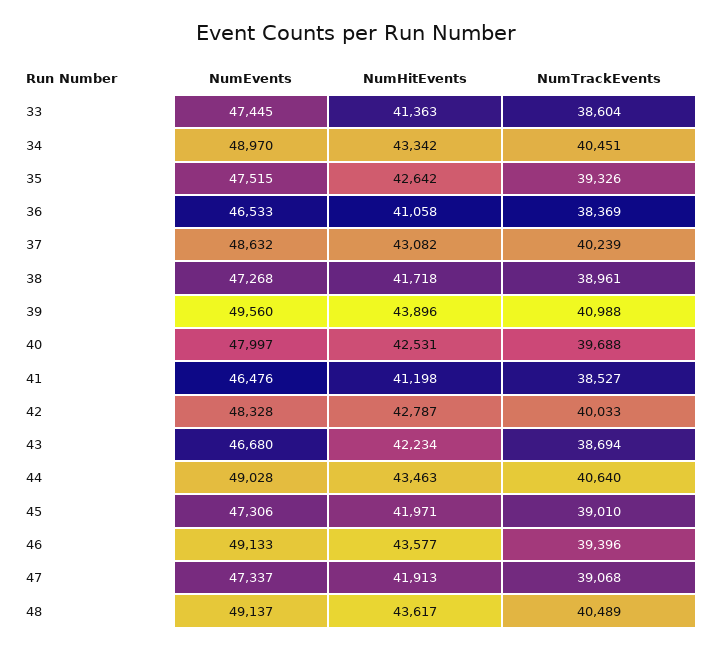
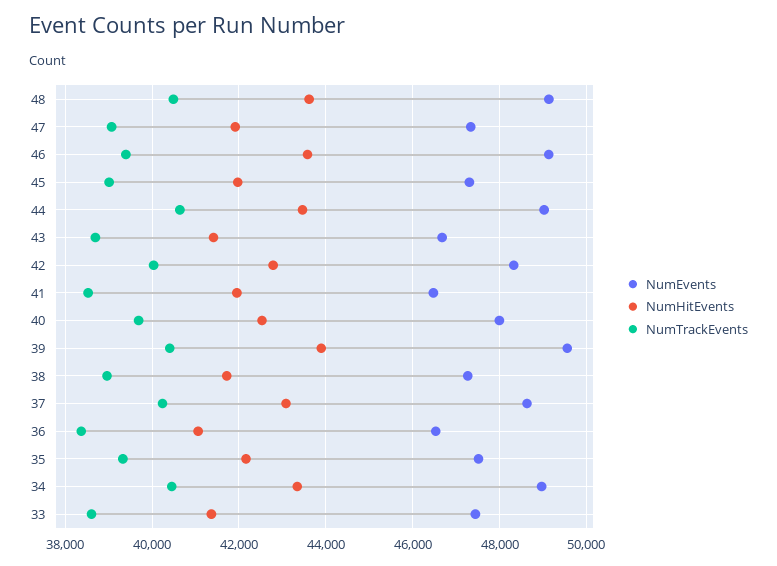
  {
    "NumEvents": {
      "33": 47445,
      "34": 48970,
      "35": 47515,
      "36": 46533,
      "37": 48632,
      "38": 47268,
      "39": 49560,
      "40": 47997,
      "41": 46476,
      "42": 48328,
      "43": 46680,
      "44": 49028,
      "45": 47306,
      "46": 49133,
      "47": 47337,
      "48": 49137
    },
    "NumHitEvents": {
      "33": 41363,
      "34": 43342,
-     "35": 42642,
+     "35": 42200,
      "36": 41058,
      "37": 43082,
      "38": 41718,
      "39": 43896,
      "40": 42531,
-     "41": 41198,
+     "41": 42000,
      "42": 42787,
-     "43": 42234,
+     "43": 41400,
      "44": 43463,
      "45": 41971,
      "46": 43577,
      "47": 41913,
      "48": 43617
    },
    "NumTrackEvents": {
      "33": 38604,
      "34": 40451,
      "35": 39326,
      "36": 38369,
      "37": 40239,
      "38": 38961,
-     "39": 40988,
+     "39": 40400,
      "40": 39688,
      "41": 38527,
      "42": 40033,
      "43": 38694,
      "44": 40640,
      "45": 39010,
      "46": 39396,
      "47": 39068,
      "48": 40489
    }
  }

